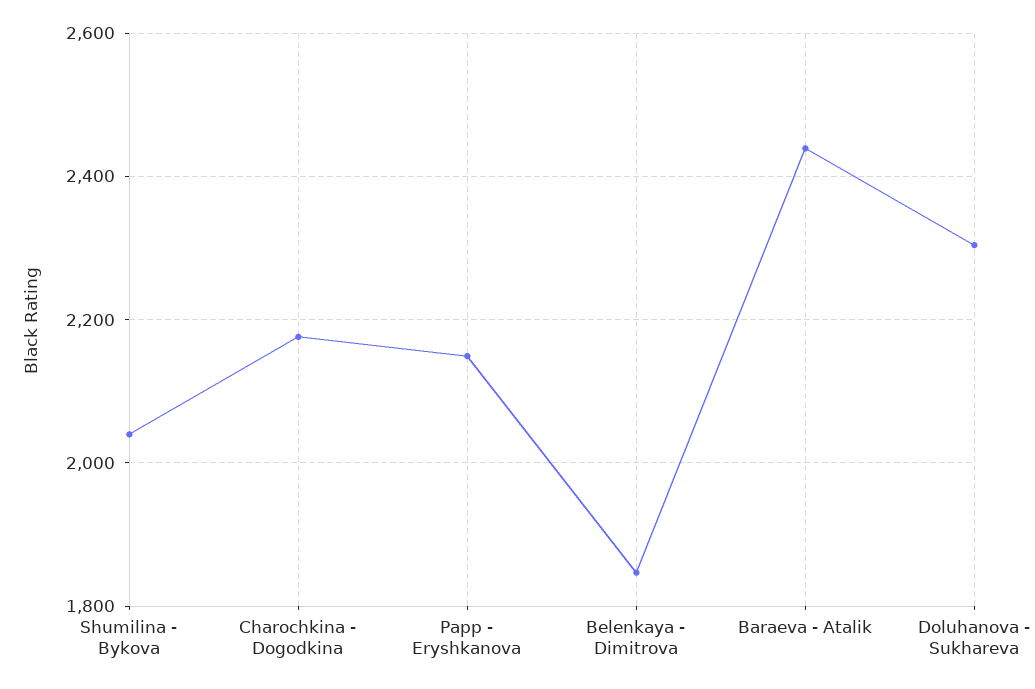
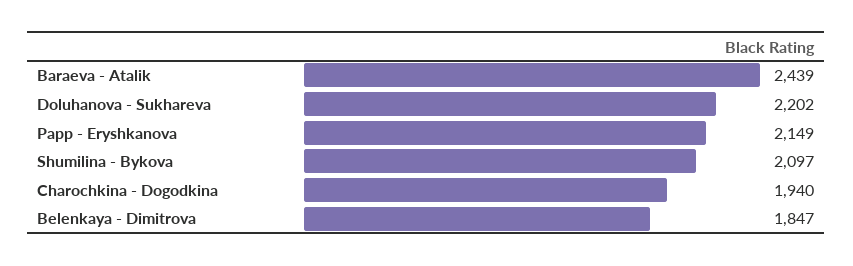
  {
-   "Shumilina - Bykova": 2040,
+   "Shumilina - Bykova": 2097,
-   "Charochkina - Dogodkina": 2180,
+   "Charochkina - Dogodkina": 1940,
    "Papp - Eryshkanova": 2149,
    "Belenkaya - Dimitrova": 1847,
    "Baraeva - Atalik": 2439,
-   "Doluhanova - Sukhareva": 2300
+   "Doluhanova - Sukhareva": 2202
  }

